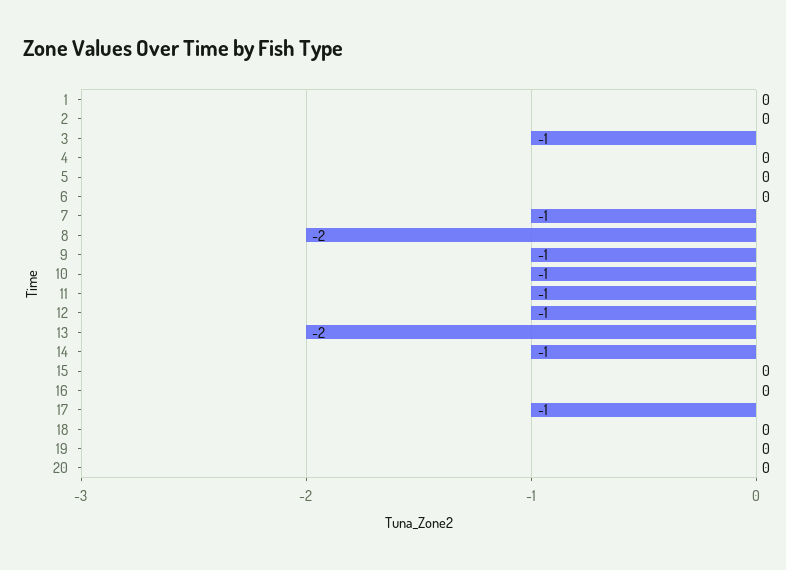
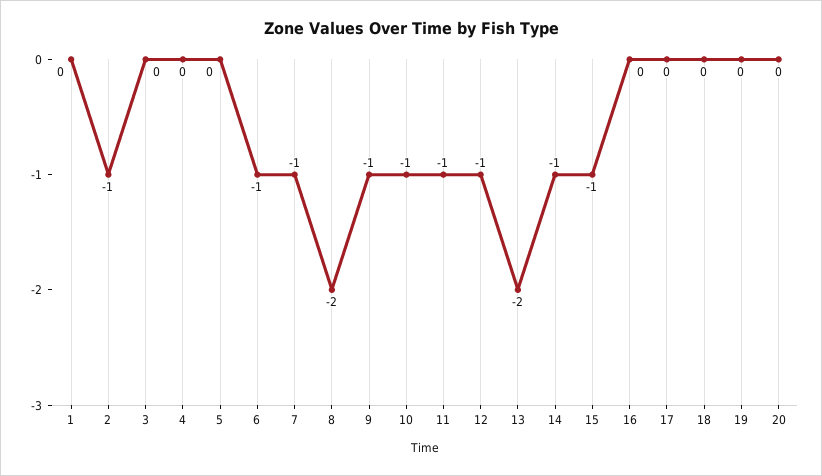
  {
    "1": 0,
-   "2": 0,
+   "2": -1,
-   "3": -1,
+   "3": 0,
    "4": 0,
    "5": 0,
-   "6": 0,
+   "6": -1,
    "7": -1,
    "8": -2,
    "9": -1,
    "10": -1,
    "11": -1,
    "12": -1,
    "13": -2,
    "14": -1,
-   "15": 0,
+   "15": -1,
    "16": 0,
-   "17": -1,
+   "17": 0,
    "18": 0,
    "19": 0,
    "20": 0
  }

